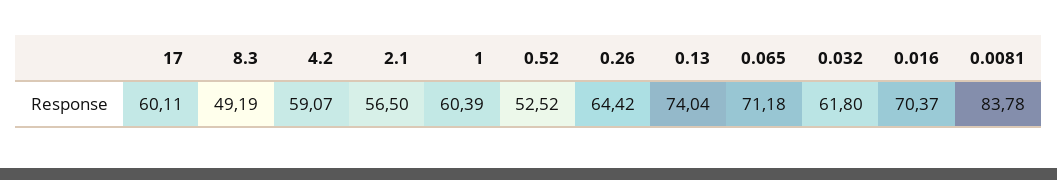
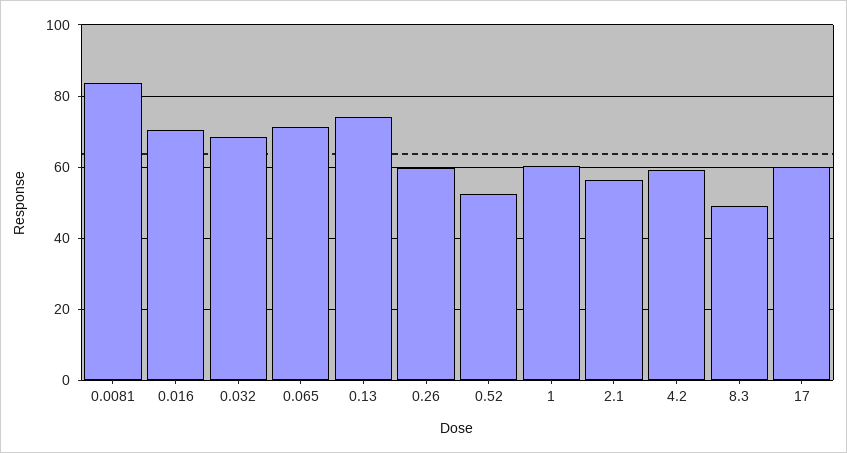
  {
    "17": 60.11,
    "8.3": 49.19,
    "4.2": 59.07,
    "2.1": 56.5,
    "1": 60.39,
    "0.52": 52.52,
-   "0.26": 64.42,
+   "0.26": 60,
    "0.13": 74.04,
    "0.065": 71.18,
-   "0.032": 61.8,
+   "0.032": 68,
    "0.016": 70.37,
    "0.0081": 83.78
  }

